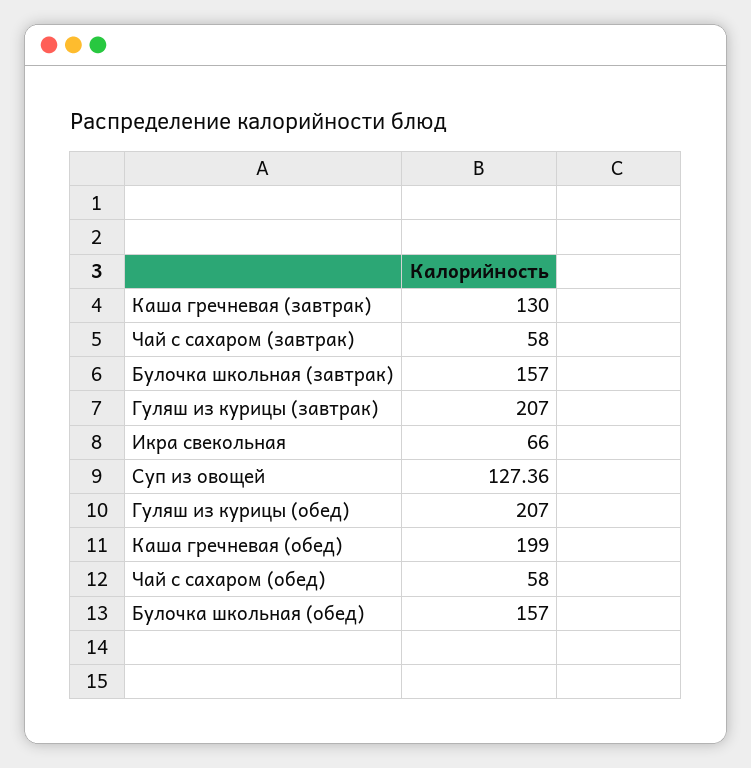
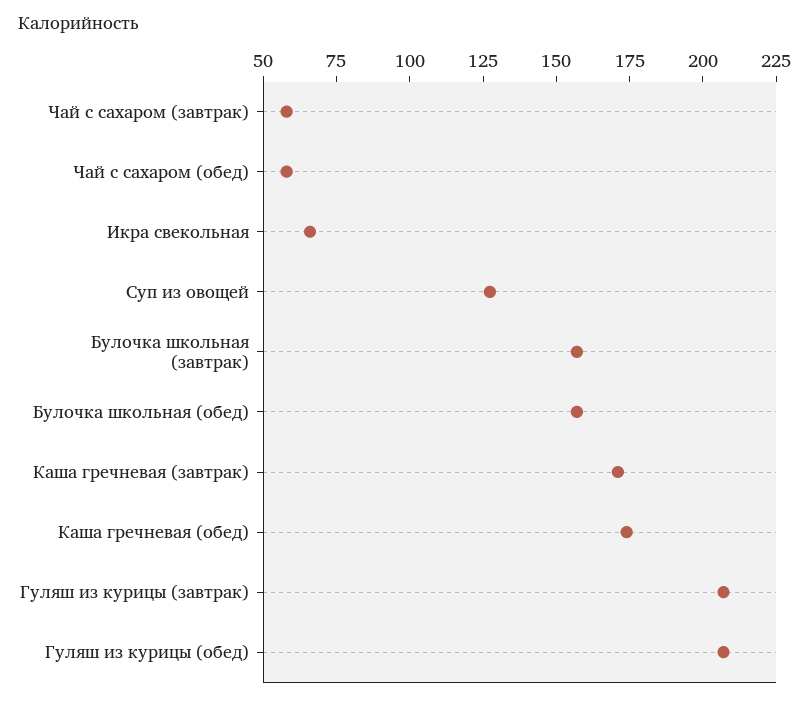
  {
-   "Каша гречневая (завтрак)": 130,
+   "Каша гречневая (завтрак)": 170,
    "Чай с сахаром (завтрак)": 58,
    "Булочка школьная (завтрак)": 157,
    "Гуляш из курицы (завтрак)": 207,
    "Икра свекольная": 66,
    "Суп из овощей": 127.36,
    "Гуляш из курицы (обед)": 207,
-   "Каша гречневая (обед)": 199,
+   "Каша гречневая (обед)": 175,
    "Чай с сахаром (обед)": 58,
    "Булочка школьная (обед)": 157
  }

